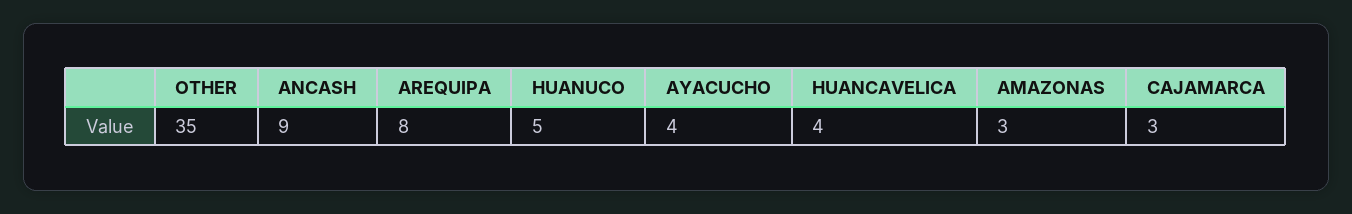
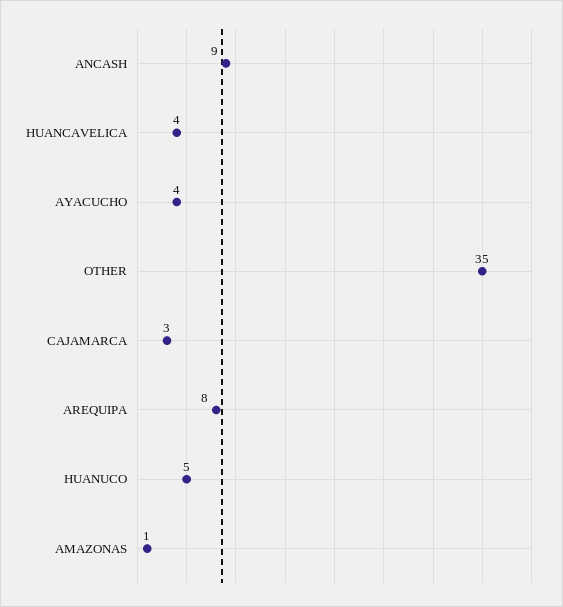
  {
    "OTHER": 35,
    "ANCASH": 9,
    "AREQUIPA": 8,
    "HUANUCO": 5,
    "AYACUCHO": 4,
    "HUANCAVELICA": 4,
-   "AMAZONAS": 3,
+   "AMAZONAS": 1,
    "CAJAMARCA": 3
  }

